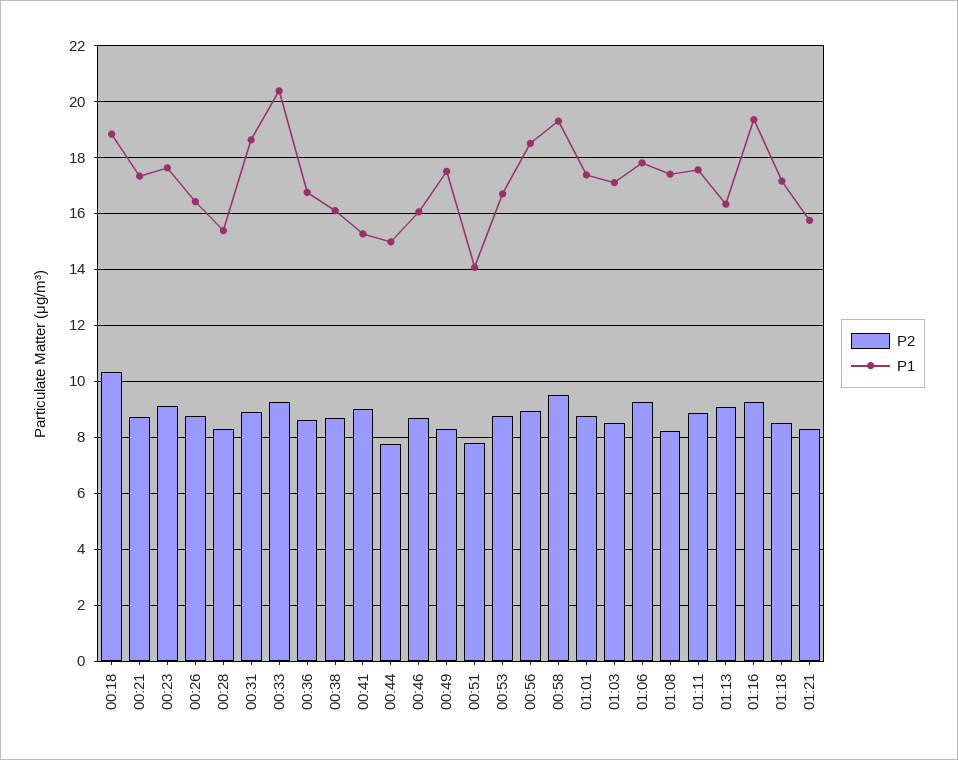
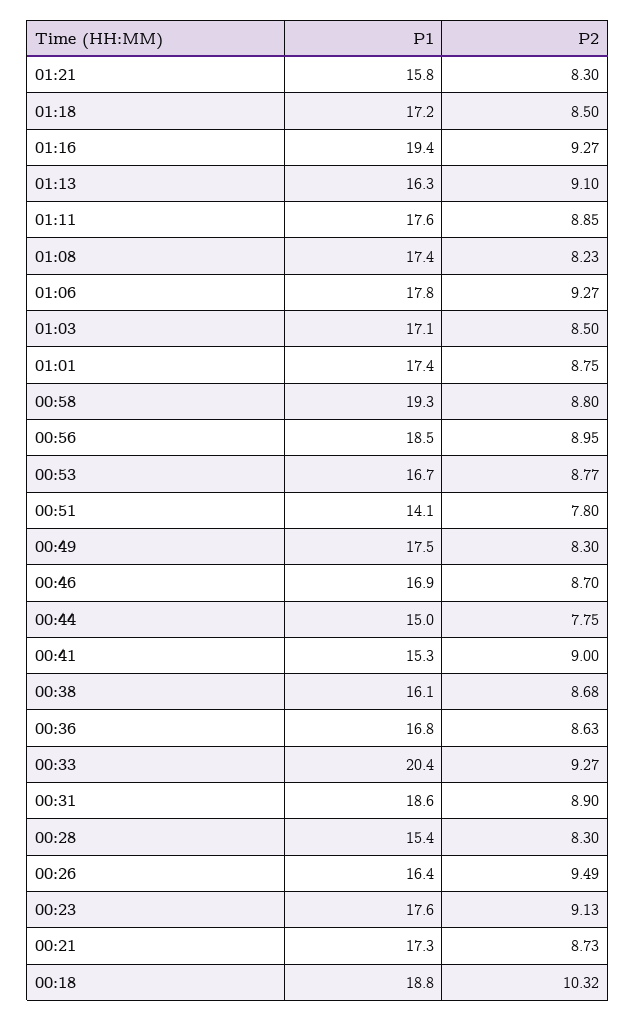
  {
    "P2": {
      "00:18": 10.32,
      "00:21": 8.73,
      "00:23": 9.13,
-     "00:26": 8.75,
+     "00:26": 9.49,
      "00:28": 8.3,
      "00:31": 8.9,
      "00:33": 9.27,
      "00:36": 8.63,
      "00:38": 8.68,
      "00:41": 9,
      "00:44": 7.75,
      "00:46": 8.7,
      "00:49": 8.3,
      "00:51": 7.8,
      "00:53": 8.77,
      "00:56": 8.95,
-     "00:58": 9.5,
+     "00:58": 8.8,
      "01:01": 8.75,
      "01:03": 8.5,
      "01:06": 9.27,
      "01:08": 8.23,
      "01:11": 8.85,
      "01:13": 9.1,
      "01:16": 9.27,
      "01:18": 8.5,
      "01:21": 8.3
    },
    "P1": {
      "00:18": 18.8,
      "00:21": 17.3,
      "00:23": 17.6,
      "00:26": 16.4,
      "00:28": 15.4,
      "00:31": 18.6,
      "00:33": 20.4,
      "00:36": 16.8,
      "00:38": 16.1,
      "00:41": 15.3,
      "00:44": 15,
-     "00:46": 16,
+     "00:46": 16.9,
      "00:49": 17.5,
      "00:51": 14.1,
      "00:53": 16.7,
      "00:56": 18.5,
      "00:58": 19.3,
      "01:01": 17.4,
      "01:03": 17.1,
      "01:06": 17.8,
      "01:08": 17.4,
      "01:11": 17.6,
      "01:13": 16.3,
      "01:16": 19.4,
      "01:18": 17.2,
      "01:21": 15.8
    }
  }

